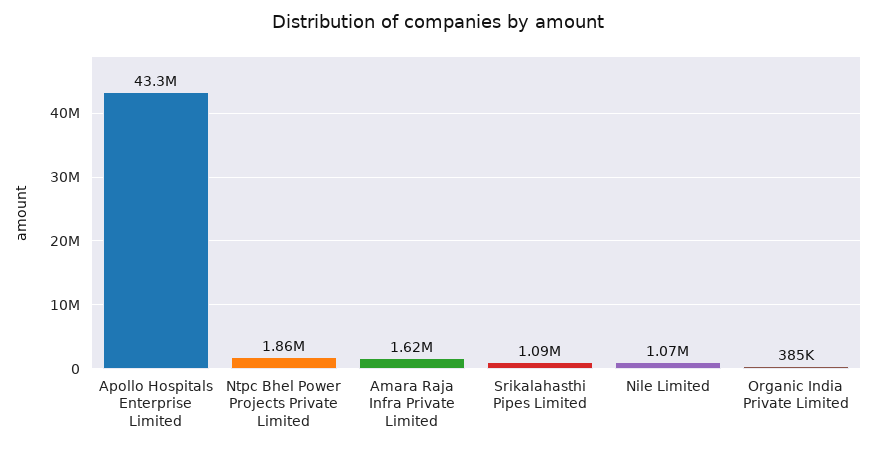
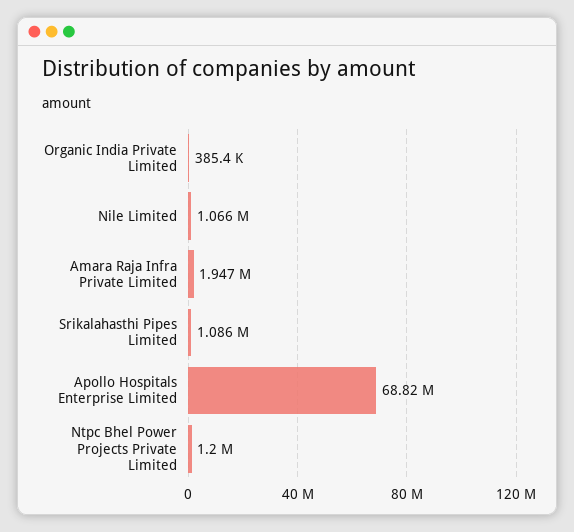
  {
-   "Apollo Hospitals Enterprise Limited": 43300000,
+   "Apollo Hospitals Enterprise Limited": 68820000,
-   "Ntpc Bhel Power Projects Private Limited": 1860000,
+   "Ntpc Bhel Power Projects Private Limited": 1200000,
-   "Amara Raja Infra Private Limited": 1620000,
+   "Amara Raja Infra Private Limited": 1947000,
    "Srikalahasthi Pipes Limited": 1086000,
    "Nile Limited": 1066000,
    "Organic India Private Limited": 385400
  }

